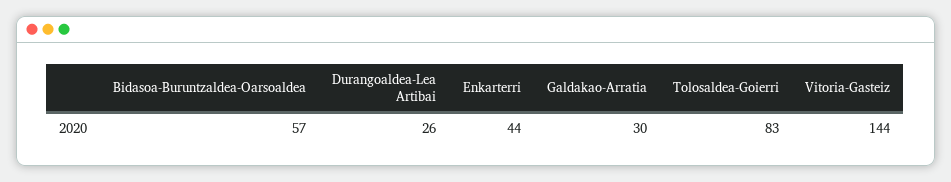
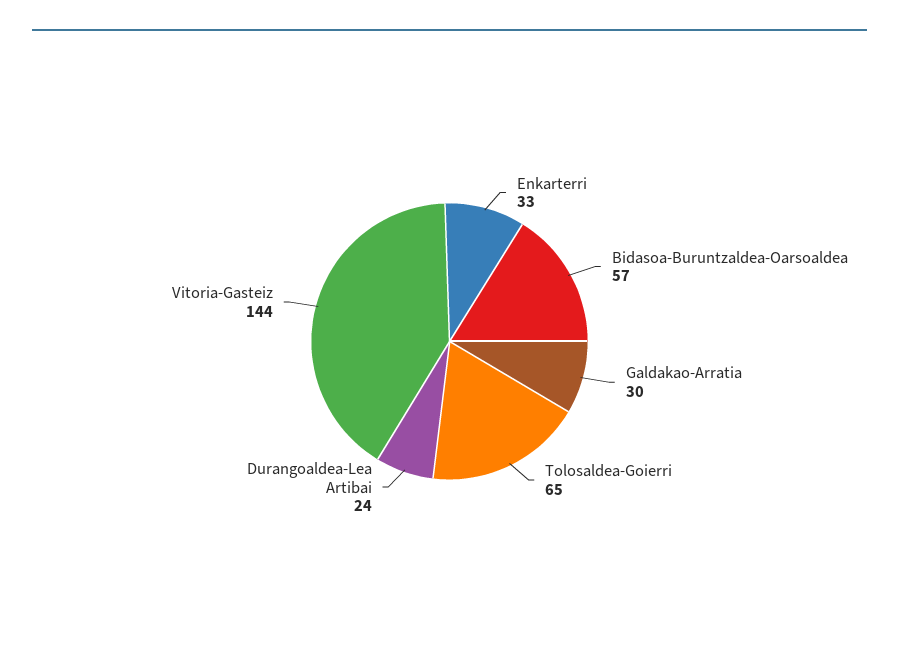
  {
    "Bidasoa-Buruntzaldea-Oarsoaldea": 57,
-   "Durangoaldea-Lea Artibai": 26,
+   "Durangoaldea-Lea Artibai": 24,
-   "Enkarterri": 44,
+   "Enkarterri": 33,
    "Galdakao-Arratia": 30,
-   "Tolosaldea-Goierri": 83,
+   "Tolosaldea-Goierri": 65,
    "Vitoria-Gasteiz": 144
  }

